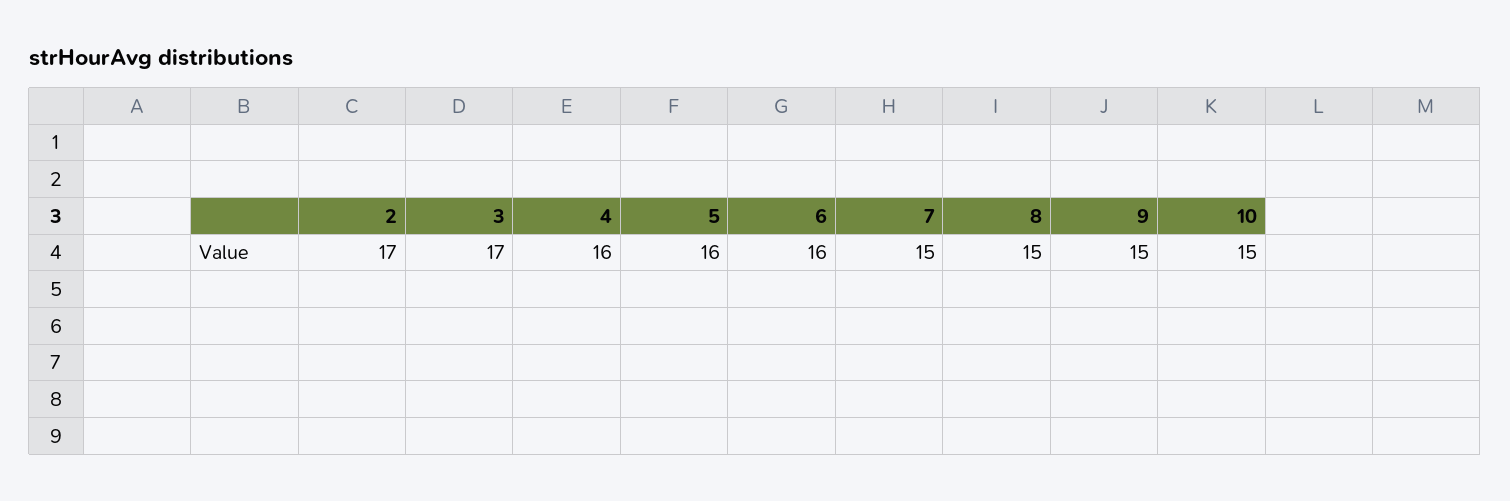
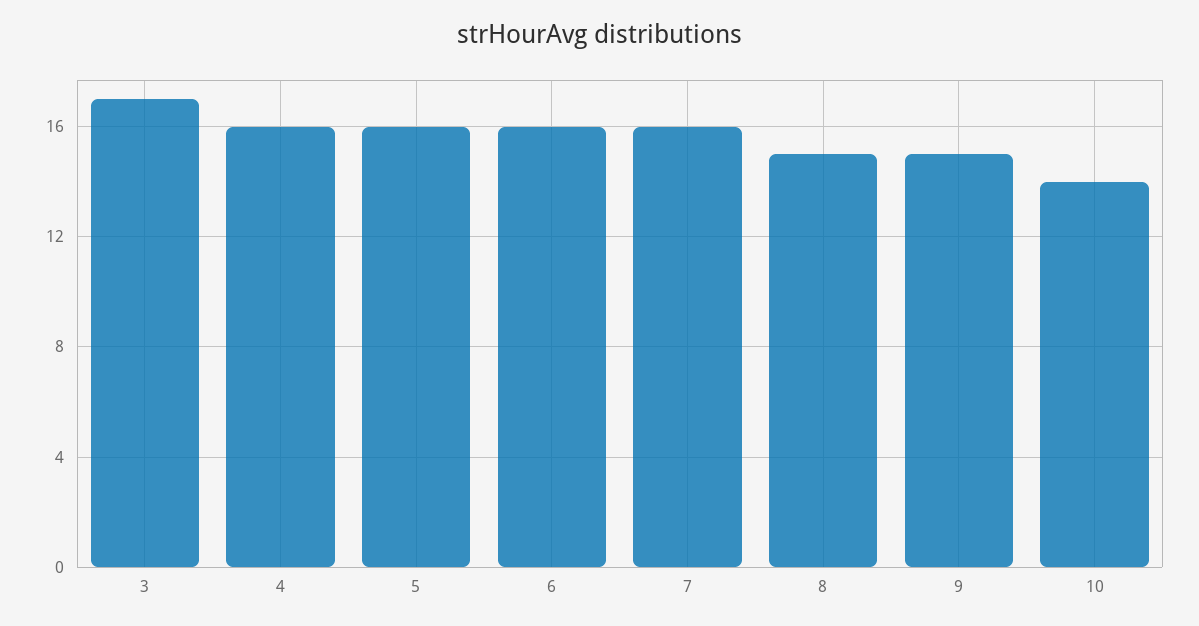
  {
-   "2": 17,
    "3": 17,
    "4": 16,
    "5": 16,
    "6": 16,
-   "7": 15,
+   "7": 16,
    "8": 15,
    "9": 15,
-   "10": 15
+   "10": 14
  }

